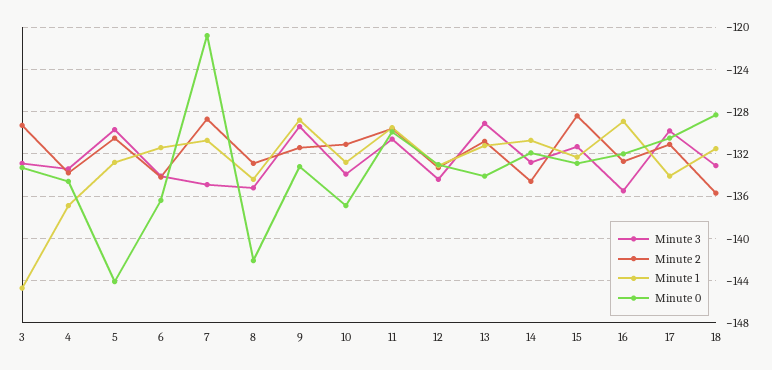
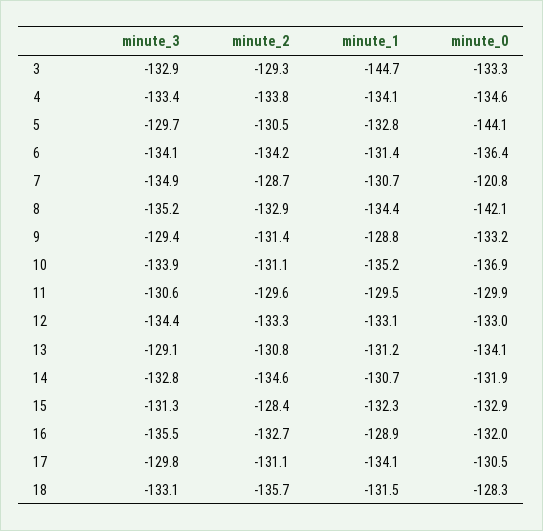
  {
    "Minute 3": {
      "3": -132.9,
      "4": -133.4,
      "5": -129.7,
      "6": -134.1,
      "7": -134.9,
      "8": -135.2,
      "9": -129.4,
      "10": -133.9,
      "11": -130.6,
      "12": -134.4,
      "13": -129.1,
      "14": -132.8,
      "15": -131.3,
      "16": -135.5,
      "17": -129.8,
      "18": -133.1
    },
    "Minute 2": {
      "3": -129.3,
      "4": -133.8,
      "5": -130.5,
      "6": -134.2,
      "7": -128.7,
      "8": -132.9,
      "9": -131.4,
      "10": -131.1,
      "11": -129.6,
      "12": -133.3,
      "13": -130.8,
      "14": -134.6,
      "15": -128.4,
      "16": -132.7,
      "17": -131.1,
      "18": -135.7
    },
    "Minute 1": {
      "3": -144.7,
-     "4": -137,
+     "4": -134.1,
      "5": -132.8,
      "6": -131.4,
      "7": -130.7,
      "8": -134.4,
      "9": -128.8,
-     "10": -133,
+     "10": -135.2,
      "11": -129.5,
      "12": -133.1,
      "13": -131.2,
      "14": -130.7,
      "15": -132.3,
      "16": -128.9,
      "17": -134.1,
      "18": -131.5
    },
    "Minute 0": {
      "3": -133.3,
      "4": -134.6,
      "5": -144.1,
      "6": -136.4,
      "7": -120.8,
      "8": -142.1,
      "9": -133.2,
      "10": -136.9,
      "11": -129.9,
      "12": -133,
      "13": -134.1,
      "14": -131.9,
      "15": -132.9,
      "16": -132,
      "17": -130.5,
      "18": -128.3
    }
  }

